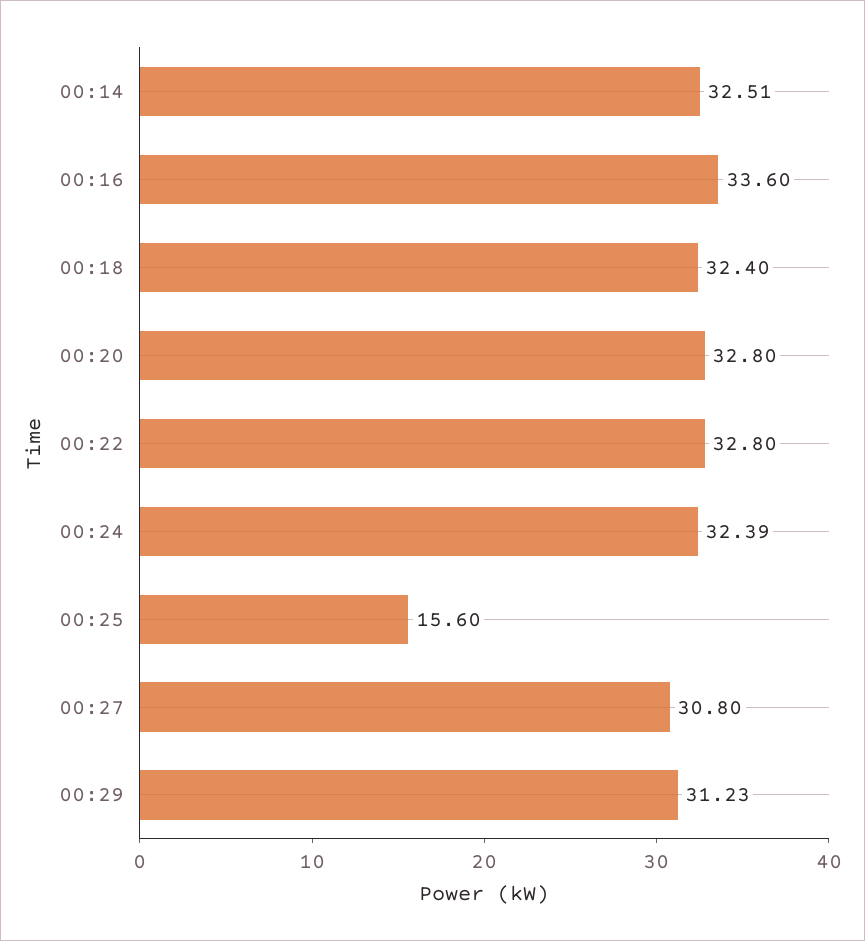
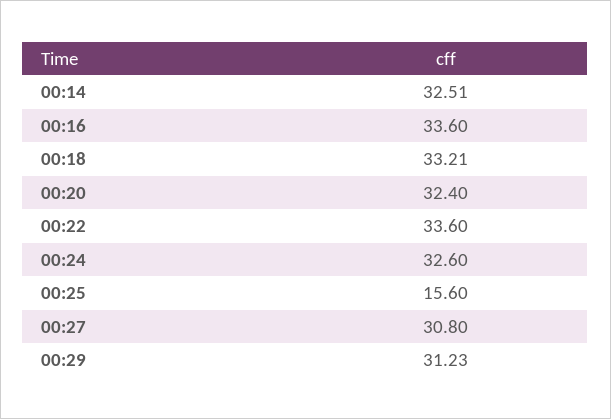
  {
    "00:14": 32.51,
    "00:16": 33.6,
-   "00:18": 32.4,
+   "00:18": 33.21,
-   "00:20": 32.8,
+   "00:20": 32.4,
-   "00:22": 32.8,
+   "00:22": 33.6,
-   "00:24": 32.39,
+   "00:24": 32.6,
    "00:25": 15.6,
    "00:27": 30.8,
    "00:29": 31.23
  }

